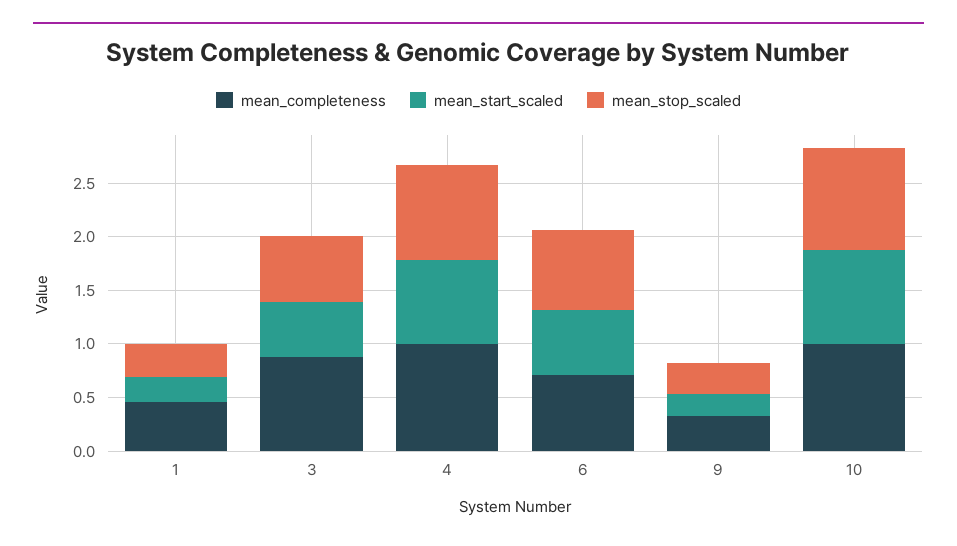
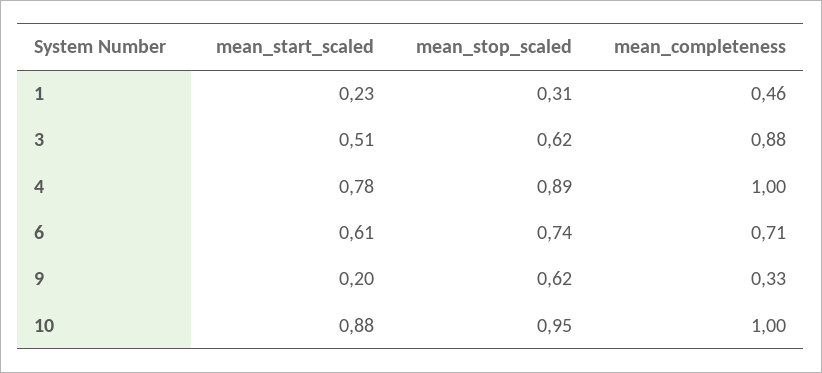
  {
    "mean_completeness": {
      "1": 0.46,
      "3": 0.88,
      "4": 1,
      "6": 0.71,
      "9": 0.33,
      "10": 1
    },
    "mean_start_scaled": {
      "1": 0.23,
      "3": 0.51,
      "4": 0.78,
      "6": 0.61,
      "9": 0.2,
      "10": 0.88
    },
    "mean_stop_scaled": {
      "1": 0.31,
      "3": 0.62,
      "4": 0.89,
      "6": 0.74,
-     "9": 0.3,
+     "9": 0.62,
      "10": 0.95
    }
  }

